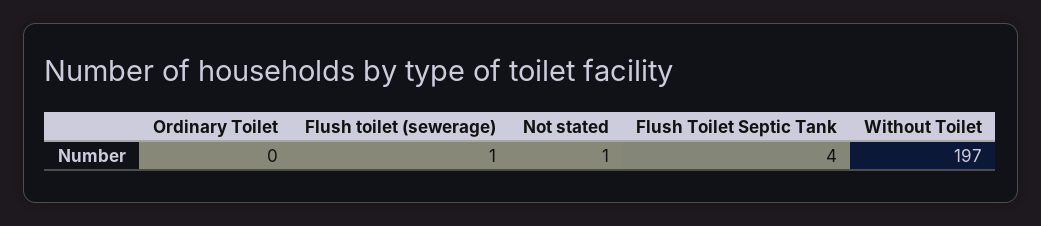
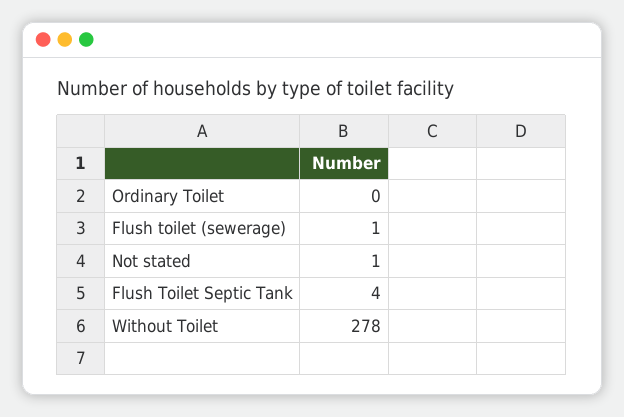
  {
    "Ordinary Toilet": 0,
    "Flush toilet (sewerage)": 1,
    "Not stated": 1,
    "Flush Toilet Septic Tank": 4,
-   "Without Toilet": 197
+   "Without Toilet": 278
  }

